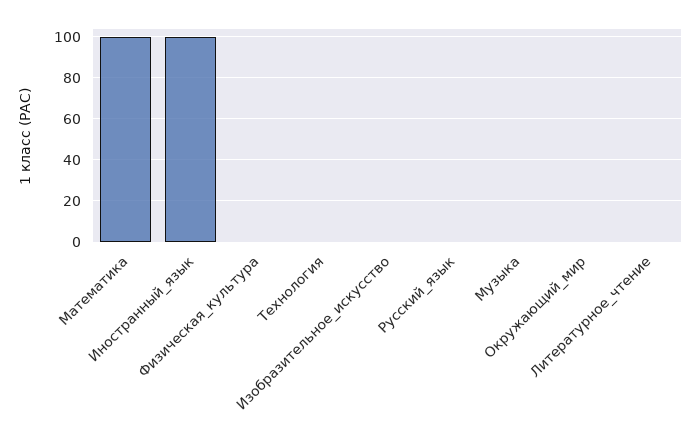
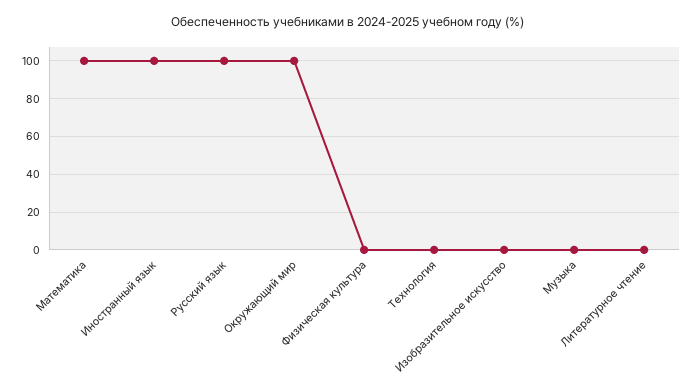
  {
    "Математика": 100,
    "Иностранный_язык": 100,
    "Физическая_культура": 0,
    "Технология": 0,
    "Изобразительное_искусство": 0,
-   "Русский_язык": 0,
+   "Русский_язык": 100,
    "Музыка": 0,
-   "Окружающий_мир": 0,
+   "Окружающий_мир": 100,
    "Литературное_чтение": 0
  }

